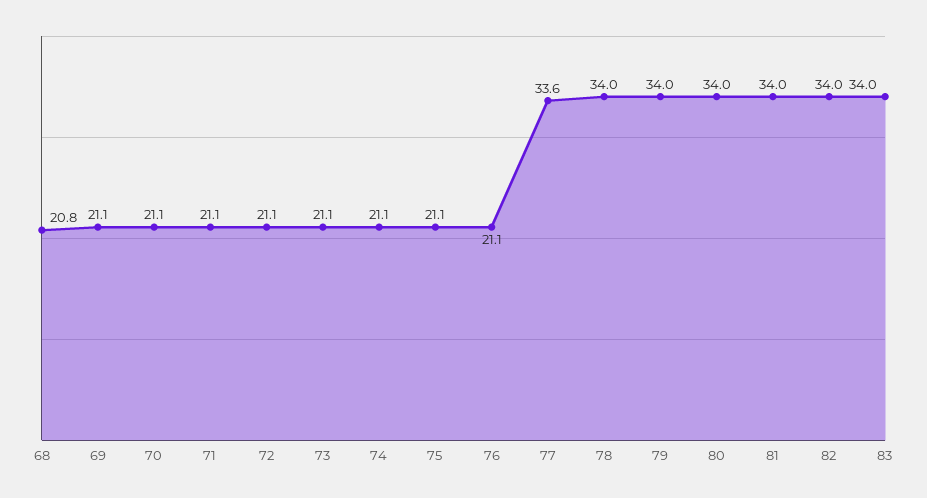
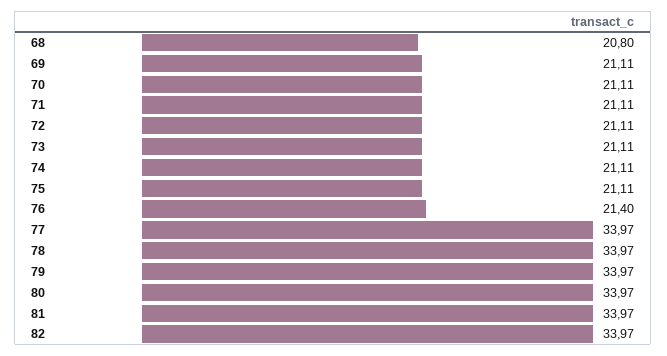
  {
    "68": 20.8,
    "69": 21.11,
    "70": 21.11,
    "71": 21.11,
    "72": 21.11,
    "73": 21.11,
    "74": 21.11,
    "75": 21.11,
-   "76": 21.1,
+   "76": 21.4,
-   "77": 33.6,
+   "77": 33.97,
    "78": 33.97,
    "79": 33.97,
    "80": 33.97,
    "81": 33.97,
-   "82": 33.97,
+   "82": 33.97
-   "83": 34
  }

